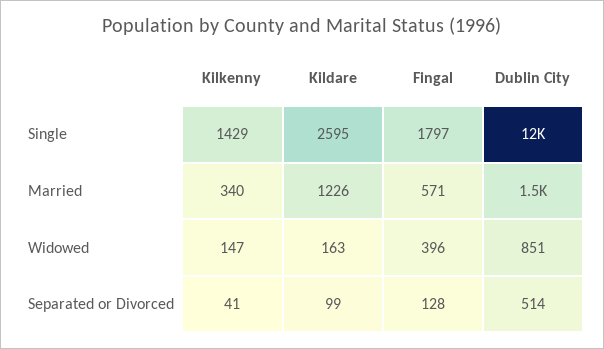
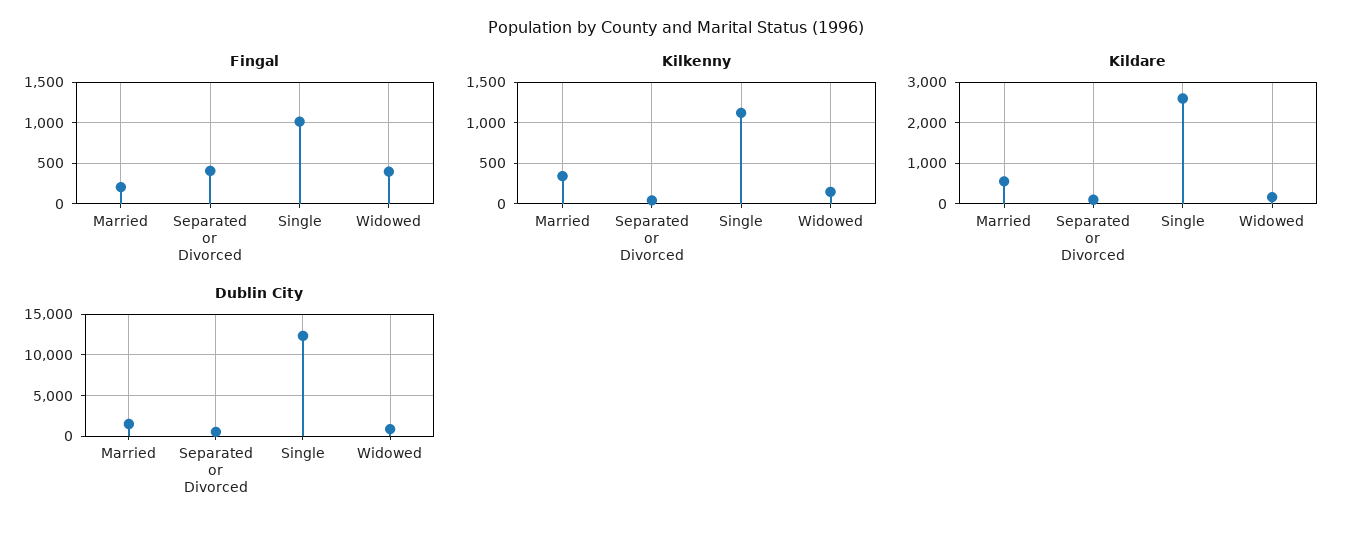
  {
    "Kilkenny": {
-     "Single": 1429,
+     "Single": 1100,
      "Married": 340,
      "Widowed": 147,
      "Separated or Divorced": 41
    },
    "Kildare": {
      "Single": 2595,
-     "Married": 1226,
+     "Married": 600,
      "Widowed": 163,
      "Separated or Divorced": 99
    },
    "Fingal": {
-     "Single": 1797,
+     "Single": 1000,
-     "Married": 571,
+     "Married": 200,
      "Widowed": 396,
-     "Separated or Divorced": 128
+     "Separated or Divorced": 400
    },
    "Dublin City": {
      "Single": 12000,
      "Married": 1500,
      "Widowed": 851,
      "Separated or Divorced": 514
    }
  }

